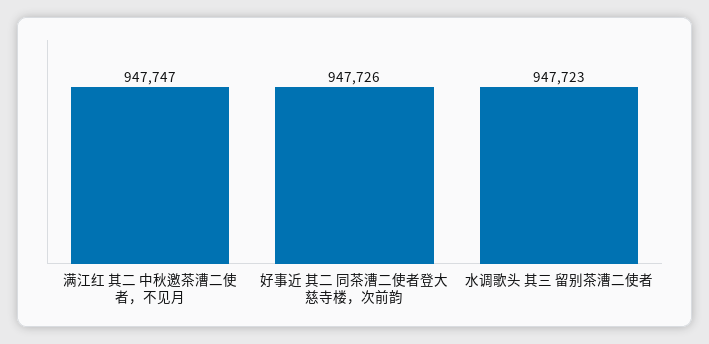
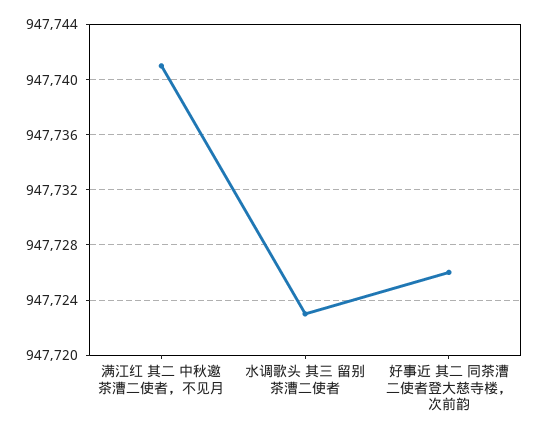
  {
-   "满江红 其二 中秋邀茶漕二使者，不见月": 947747,
+   "满江红 其二 中秋邀茶漕二使者，不见月": 947741,
    "好事近 其二 同茶漕二使者登大慈寺楼，次前韵": 947726,
    "水调歌头 其三 留别茶漕二使者": 947723
  }

